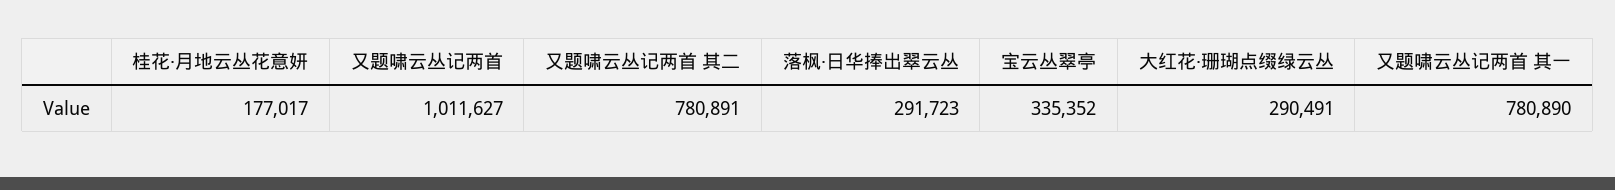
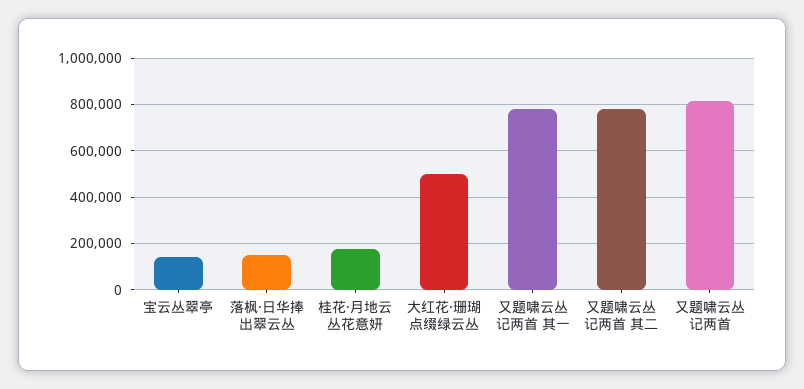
  {
    "桂花·月地云丛花意妍": 177017,
-   "又题啸云丛记两首": 1011627,
+   "又题啸云丛记两首": 800000,
    "又题啸云丛记两首 其二": 780891,
-   "落枫·日华捧出翠云丛": 291723,
+   "落枫·日华捧出翠云丛": 150000,
-   "宝云丛翠亭": 335352,
+   "宝云丛翠亭": 150000,
-   "大红花·珊瑚点缀绿云丛": 290491,
+   "大红花·珊瑚点缀绿云丛": 500000,
    "又题啸云丛记两首 其一": 780890
  }

